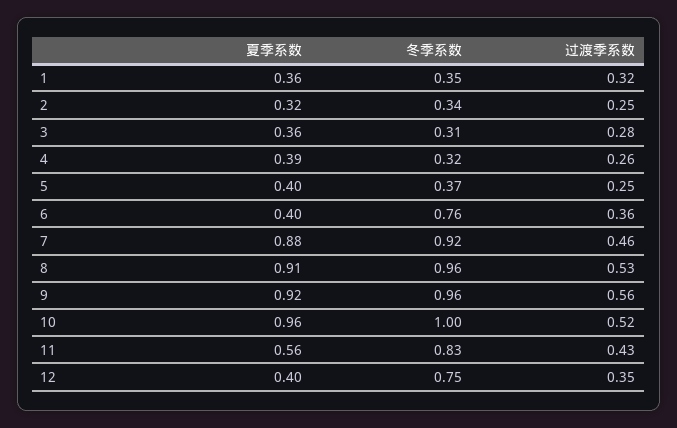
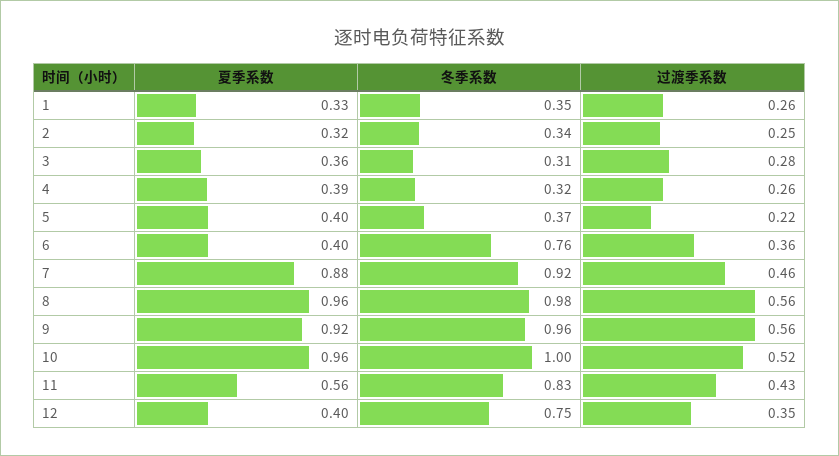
  {
    "夏季系数": {
-     "1": 0.36,
+     "1": 0.33,
      "2": 0.32,
      "3": 0.36,
      "4": 0.39,
      "5": 0.4,
      "6": 0.4,
      "7": 0.88,
-     "8": 0.91,
+     "8": 0.96,
      "9": 0.92,
      "10": 0.96,
      "11": 0.56,
      "12": 0.4
    },
    "冬季系数": {
      "1": 0.35,
      "2": 0.34,
      "3": 0.31,
      "4": 0.32,
      "5": 0.37,
      "6": 0.76,
      "7": 0.92,
-     "8": 0.96,
+     "8": 0.98,
      "9": 0.96,
      "10": 1,
      "11": 0.83,
      "12": 0.75
    },
    "过渡季系数": {
-     "1": 0.32,
+     "1": 0.26,
      "2": 0.25,
      "3": 0.28,
      "4": 0.26,
-     "5": 0.25,
+     "5": 0.22,
      "6": 0.36,
      "7": 0.46,
-     "8": 0.53,
+     "8": 0.56,
      "9": 0.56,
      "10": 0.52,
      "11": 0.43,
      "12": 0.35
    }
  }

